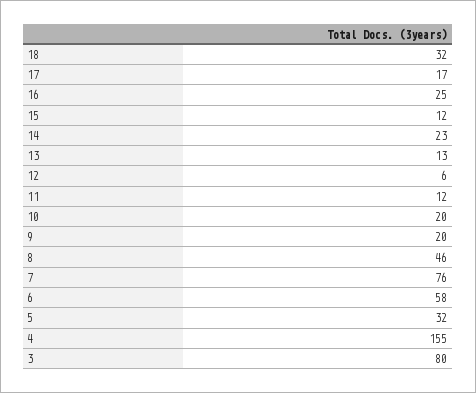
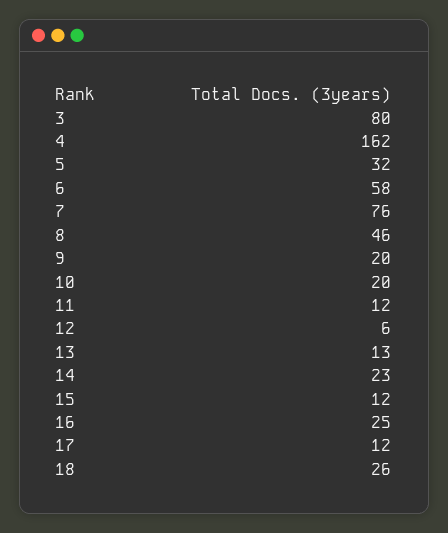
  {
-   "18": 32,
+   "18": 26,
-   "17": 17,
+   "17": 12,
    "16": 25,
    "15": 12,
    "14": 23,
    "13": 13,
    "12": 6,
    "11": 12,
    "10": 20,
    "9": 20,
    "8": 46,
    "7": 76,
    "6": 58,
    "5": 32,
-   "4": 155,
+   "4": 162,
    "3": 80
  }

